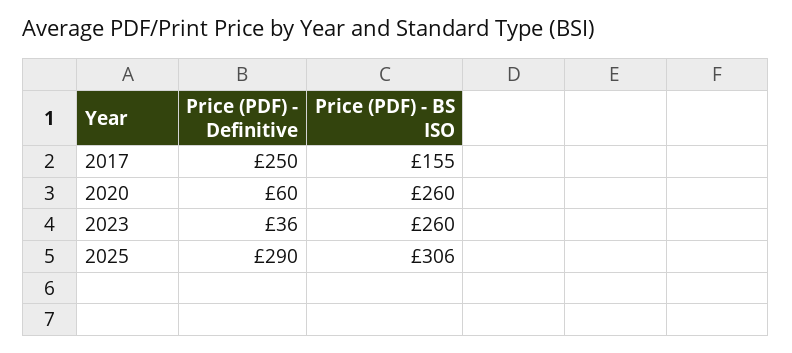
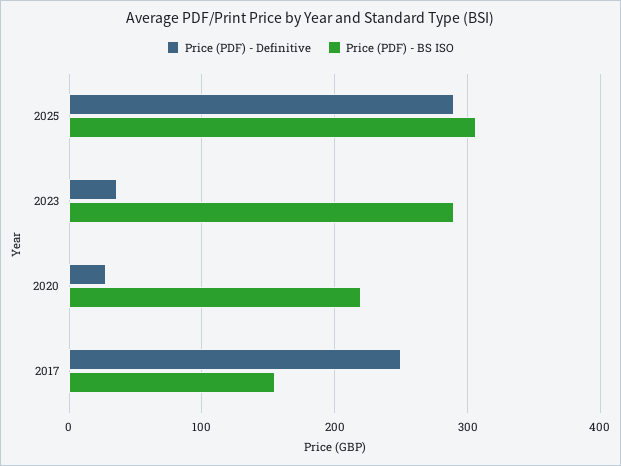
  {
    "Price (PDF) - Definitive": {
      "2017": 250,
-     "2020": 60,
+     "2020": 30,
      "2023": 36,
      "2025": 290
    },
    "Price (PDF) - BS ISO": {
      "2017": 155,
-     "2020": 260,
+     "2020": 220,
-     "2023": 260,
+     "2023": 290,
      "2025": 306
    }
  }

